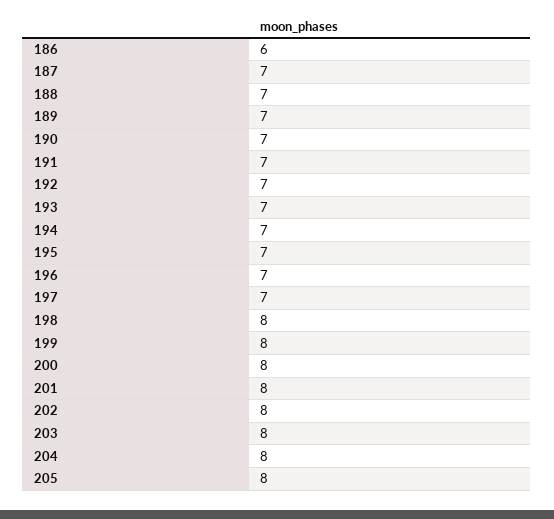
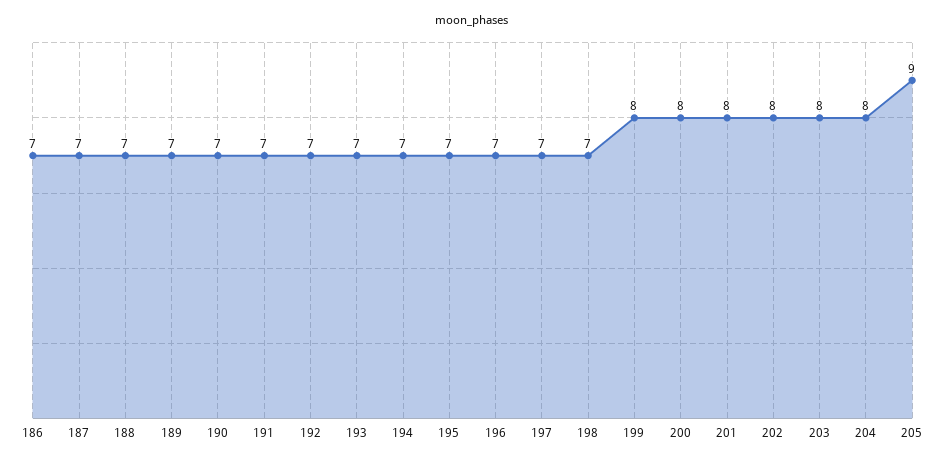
  {
-   "186": 6,
+   "186": 7,
    "187": 7,
    "188": 7,
    "189": 7,
    "190": 7,
    "191": 7,
    "192": 7,
    "193": 7,
    "194": 7,
    "195": 7,
    "196": 7,
    "197": 7,
-   "198": 8,
+   "198": 7,
    "199": 8,
    "200": 8,
    "201": 8,
    "202": 8,
    "203": 8,
    "204": 8,
-   "205": 8
+   "205": 9
  }

